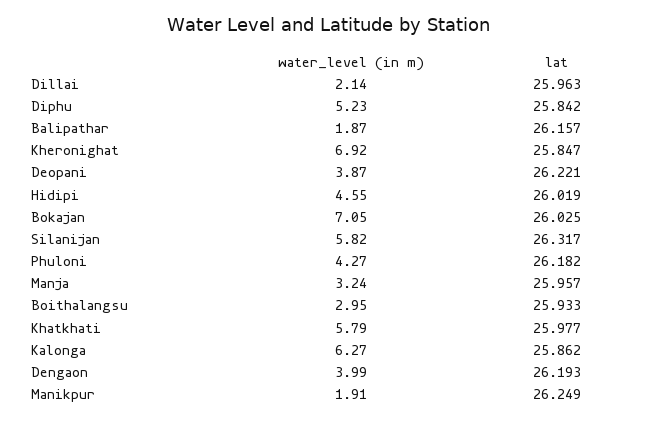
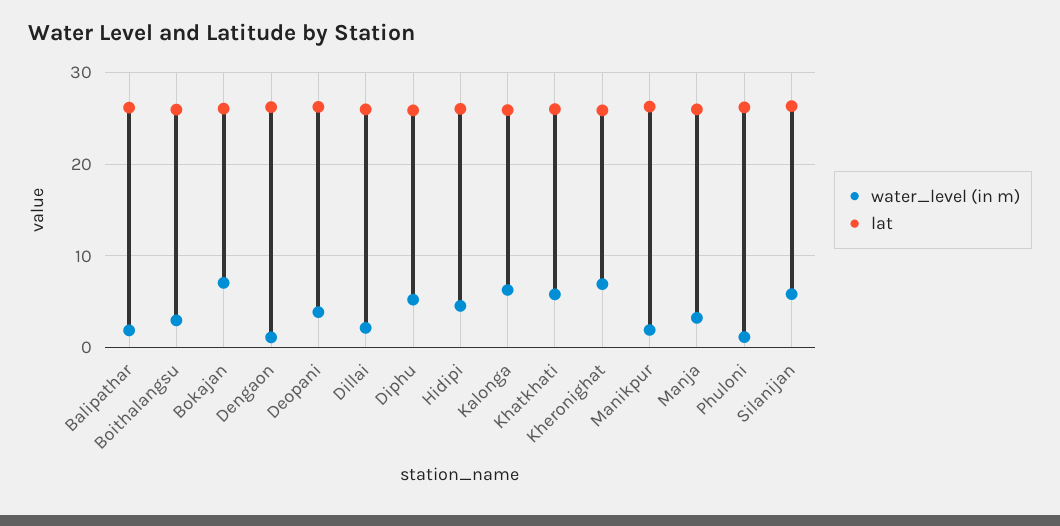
  {
    "water_level (in m)": {
      "Dillai": 2.14,
      "Diphu": 5.23,
      "Balipathar": 1.87,
      "Kheronighat": 6.92,
      "Deopani": 3.87,
      "Hidipi": 4.55,
      "Bokajan": 7.05,
      "Silanijan": 5.82,
-     "Phuloni": 4.27,
+     "Phuloni": 1,
      "Manja": 3.24,
      "Boithalangsu": 2.95,
      "Khatkhati": 5.79,
      "Kalonga": 6.27,
-     "Dengaon": 3.99,
+     "Dengaon": 1,
      "Manikpur": 1.91
    },
    "lat": {
      "Dillai": 25.963,
      "Diphu": 25.842,
      "Balipathar": 26.157,
      "Kheronighat": 25.847,
      "Deopani": 26.221,
      "Hidipi": 26.019,
      "Bokajan": 26.025,
      "Silanijan": 26.317,
      "Phuloni": 26.182,
      "Manja": 25.957,
      "Boithalangsu": 25.933,
      "Khatkhati": 25.977,
      "Kalonga": 25.862,
      "Dengaon": 26.193,
      "Manikpur": 26.249
    }
  }

